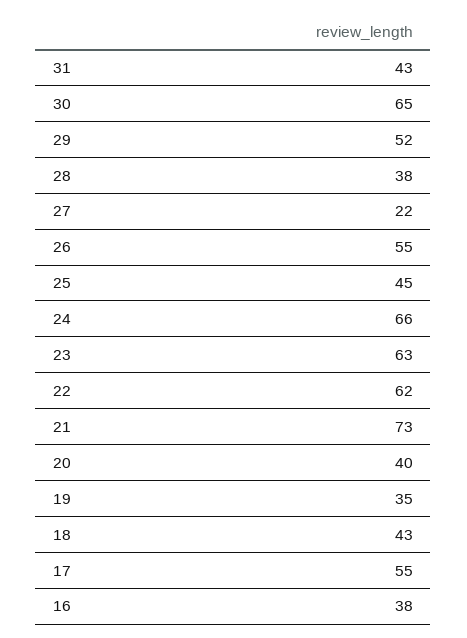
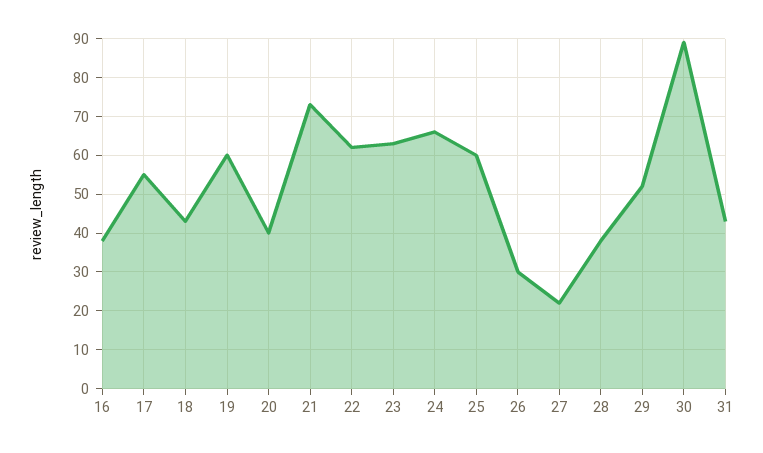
  {
    "31": 43,
-   "30": 65,
+   "30": 90,
    "29": 52,
    "28": 38,
    "27": 22,
-   "26": 55,
+   "26": 30,
-   "25": 45,
+   "25": 60,
    "24": 66,
    "23": 63,
    "22": 62,
    "21": 73,
    "20": 40,
-   "19": 35,
+   "19": 60,
    "18": 43,
    "17": 55,
    "16": 38
  }

